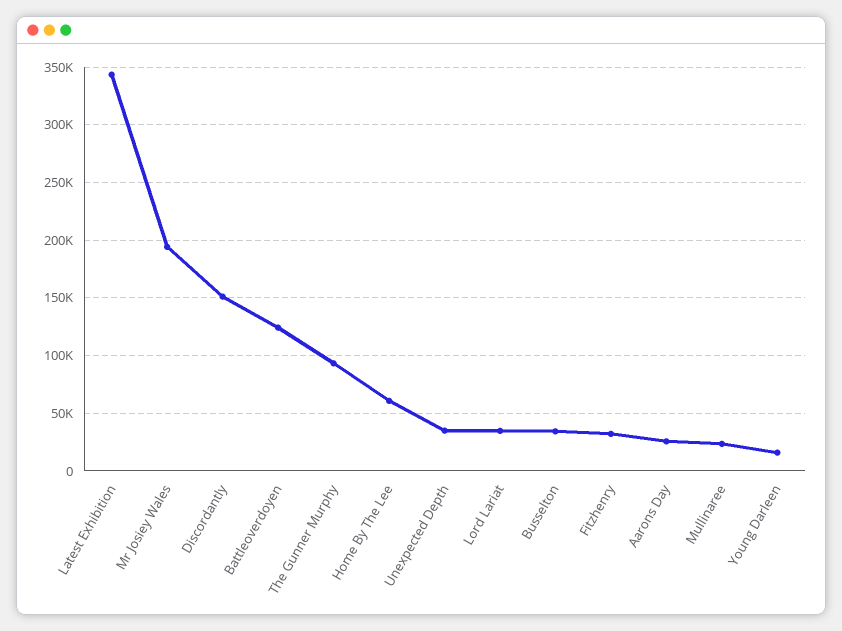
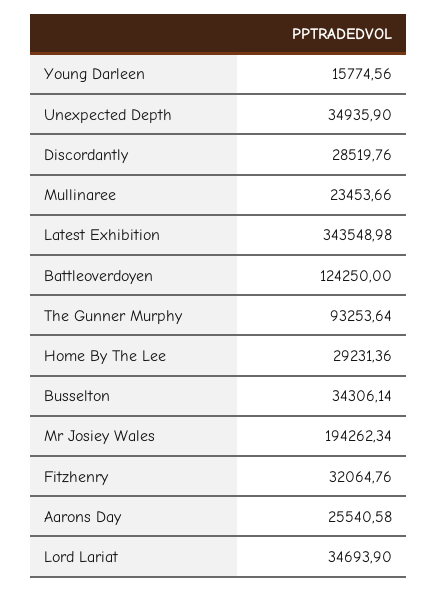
  {
    "Latest Exhibition": 343548.98,
    "Mr Josiey Wales": 194262.34,
-   "Discordantly": 150000,
+   "Discordantly": 28519.76,
    "Battleoverdoyen": 124250,
    "The Gunner Murphy": 93253.64,
-   "Home By The Lee": 60000,
+   "Home By The Lee": 29231.36,
    "Unexpected Depth": 34935.9,
    "Lord Lariat": 34693.9,
    "Busselton": 34306.14,
    "Fitzhenry": 32064.76,
    "Aarons Day": 25540.58,
    "Mullinaree": 23453.66,
    "Young Darleen": 15774.56
  }

